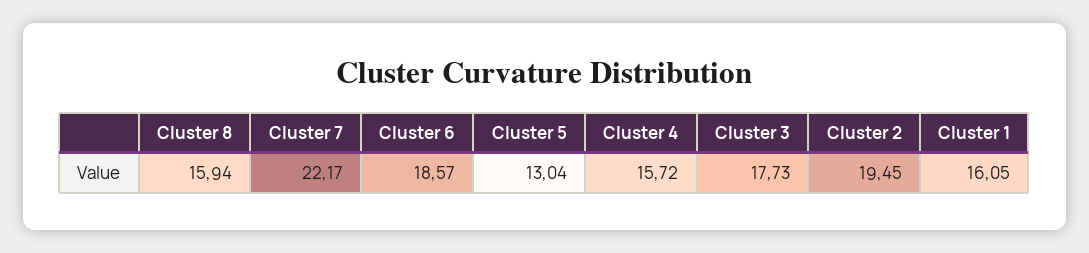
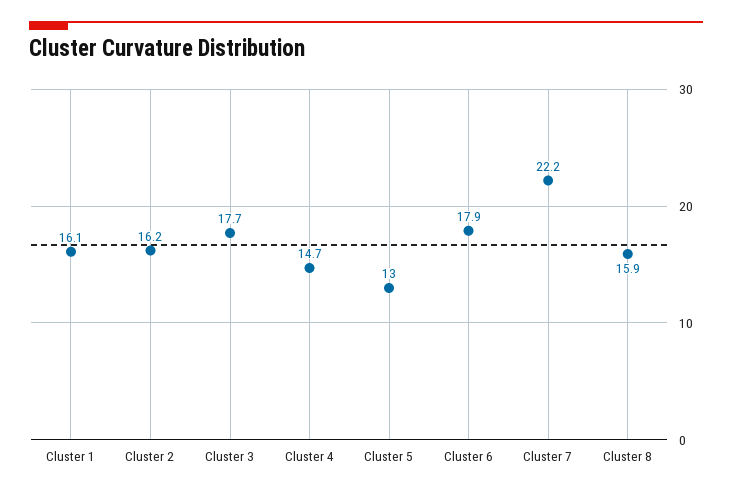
  {
    "Cluster 8": 15.94,
    "Cluster 7": 22.17,
-   "Cluster 6": 18.57,
+   "Cluster 6": 17.9,
    "Cluster 5": 13.04,
-   "Cluster 4": 15.72,
+   "Cluster 4": 14.7,
    "Cluster 3": 17.73,
-   "Cluster 2": 19.45,
+   "Cluster 2": 16.2,
    "Cluster 1": 16.05
  }

